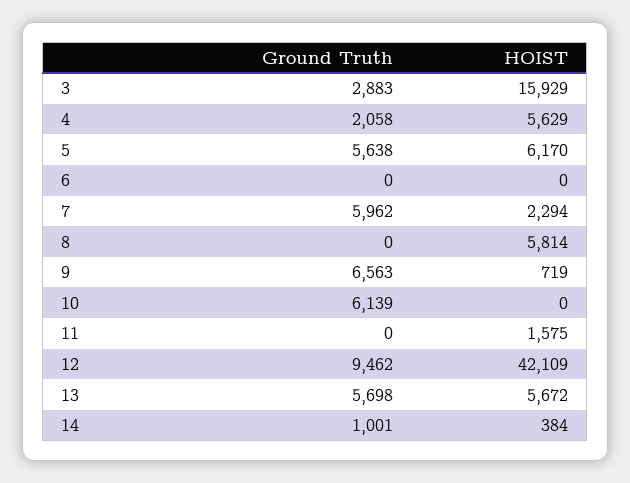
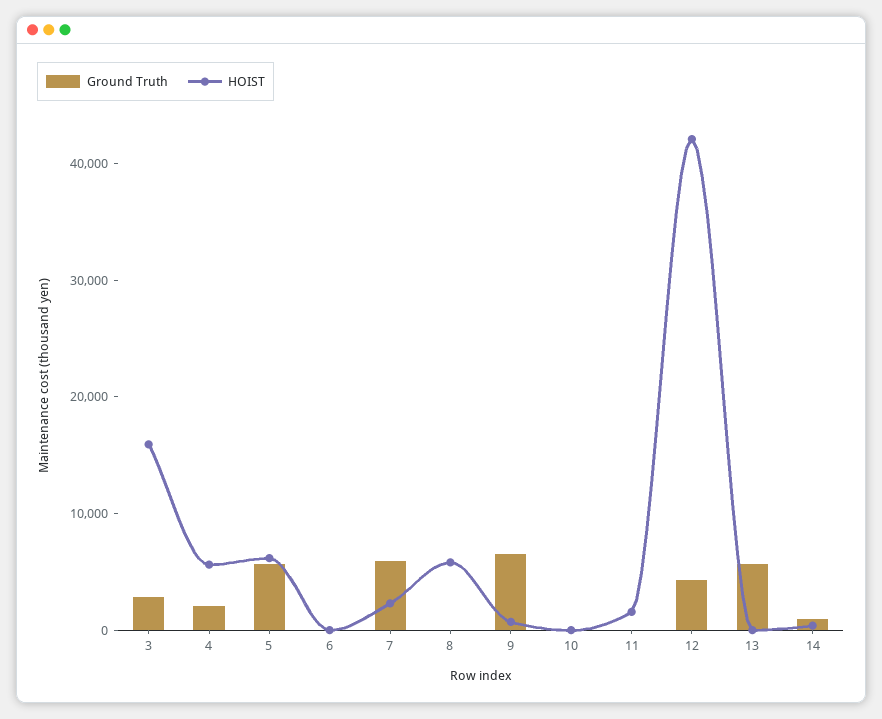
  {
    "Ground Truth": {
      "3": 2883,
      "4": 2058,
      "5": 5638,
      "6": 0,
      "7": 5962,
      "8": 0,
      "9": 6563,
-     "10": 6139,
+     "10": 0,
      "11": 0,
-     "12": 9462,
+     "12": 4000,
      "13": 5698,
      "14": 1001
    },
    "HOIST": {
      "3": 15929,
      "4": 5629,
      "5": 6170,
      "6": 0,
      "7": 2294,
      "8": 5814,
      "9": 719,
      "10": 0,
      "11": 1575,
      "12": 42109,
-     "13": 5672,
+     "13": 0,
      "14": 384
    }
  }

